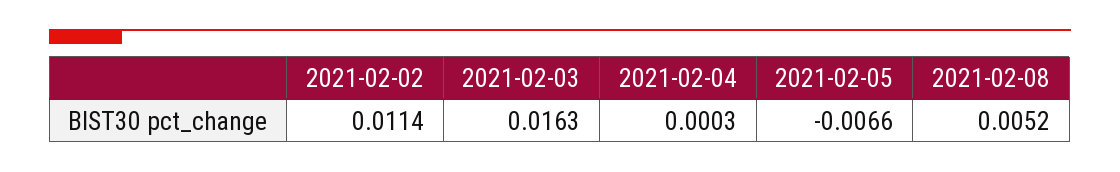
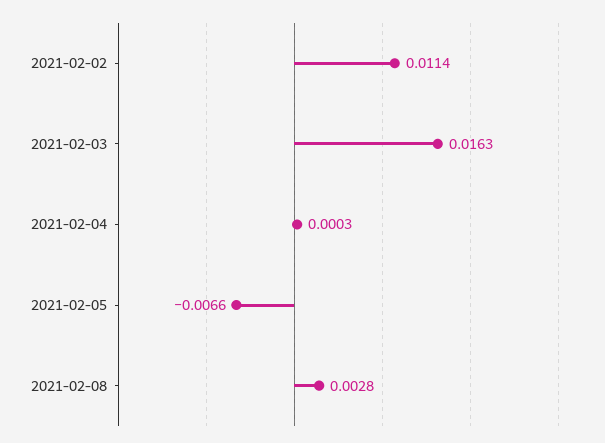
  {
    "2021-02-02": 0.0114,
    "2021-02-03": 0.0163,
    "2021-02-04": 0.0003,
    "2021-02-05": -0.0066,
-   "2021-02-08": 0.0052
+   "2021-02-08": 0.0028
  }

